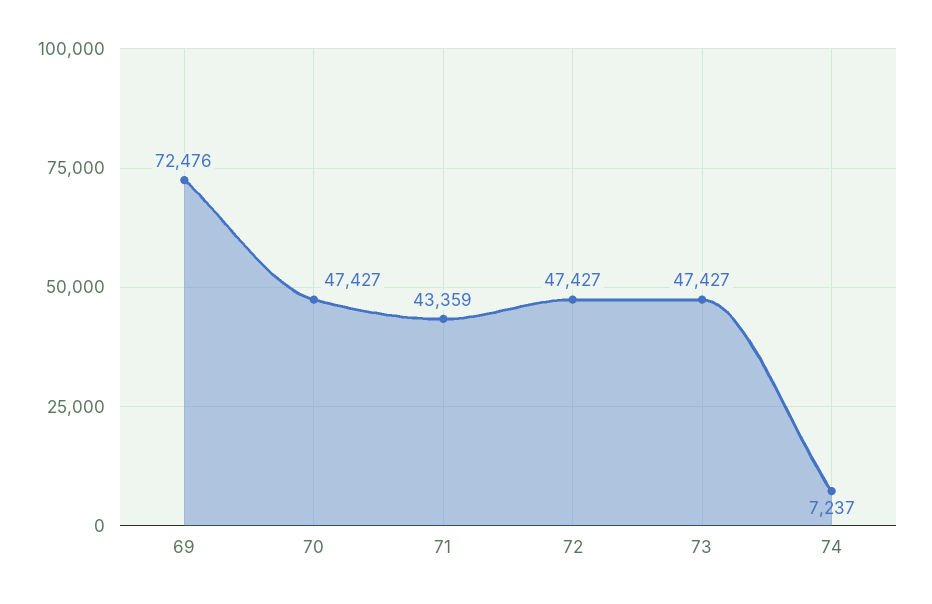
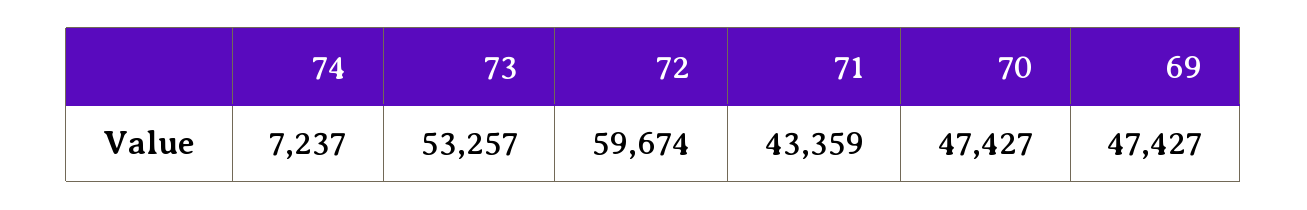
  {
-   "69": 72476,
+   "69": 47427,
    "70": 47427,
    "71": 43359,
-   "72": 47427,
+   "72": 59674,
-   "73": 47427,
+   "73": 53257,
    "74": 7237
  }

